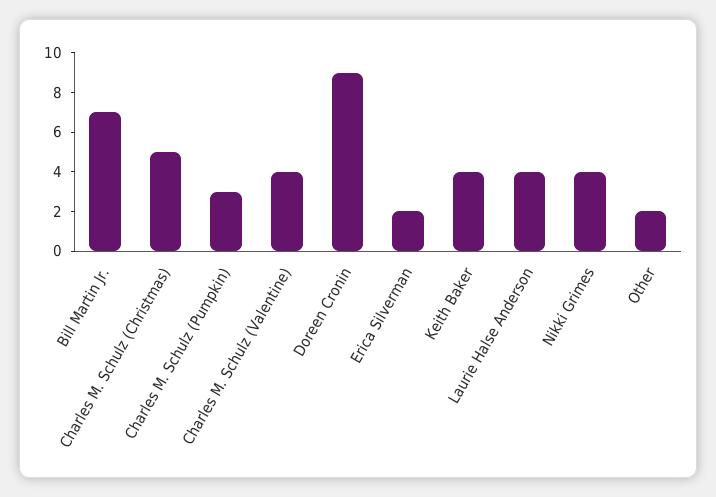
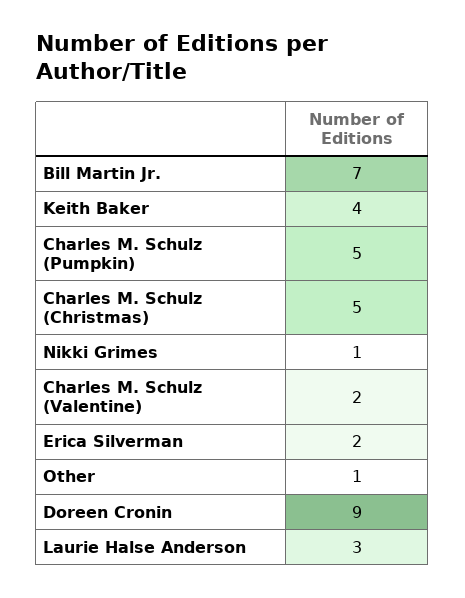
  {
    "Bill Martin Jr.": 7,
    "Charles M. Schulz (Christmas)": 5,
-   "Charles M. Schulz (Pumpkin)": 3,
+   "Charles M. Schulz (Pumpkin)": 5,
-   "Charles M. Schulz (Valentine)": 4,
+   "Charles M. Schulz (Valentine)": 2,
    "Doreen Cronin": 9,
    "Erica Silverman": 2,
    "Keith Baker": 4,
-   "Laurie Halse Anderson": 4,
+   "Laurie Halse Anderson": 3,
-   "Nikki Grimes": 4,
+   "Nikki Grimes": 1,
-   "Other": 2
+   "Other": 1
  }

